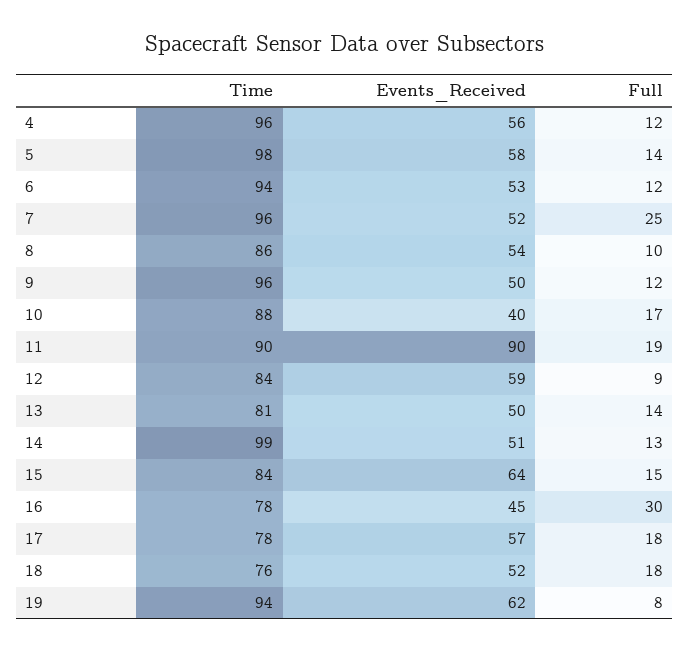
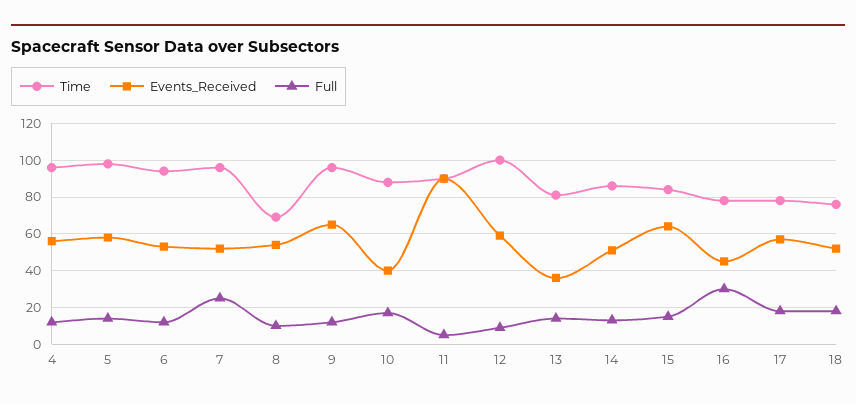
  {
    "Time": {
      "4": 96,
      "5": 98,
      "6": 94,
      "7": 96,
-     "8": 86,
+     "8": 70,
      "9": 96,
      "10": 88,
      "11": 90,
-     "12": 84,
+     "12": 100,
      "13": 81,
-     "14": 99,
+     "14": 85,
      "15": 84,
      "16": 78,
      "17": 78,
-     "18": 76,
+     "18": 76
-     "19": 94
    },
    "Events_Received": {
      "4": 56,
      "5": 58,
      "6": 53,
      "7": 52,
      "8": 54,
-     "9": 50,
+     "9": 65,
      "10": 40,
      "11": 90,
      "12": 59,
-     "13": 50,
+     "13": 35,
      "14": 51,
      "15": 64,
      "16": 45,
      "17": 57,
-     "18": 52,
+     "18": 52
-     "19": 62
    },
    "Full": {
      "4": 12,
      "5": 14,
      "6": 12,
      "7": 25,
      "8": 10,
      "9": 12,
      "10": 17,
-     "11": 19,
+     "11": 5,
      "12": 9,
      "13": 14,
      "14": 13,
      "15": 15,
      "16": 30,
      "17": 18,
-     "18": 18,
+     "18": 18
-     "19": 8
    }
  }

